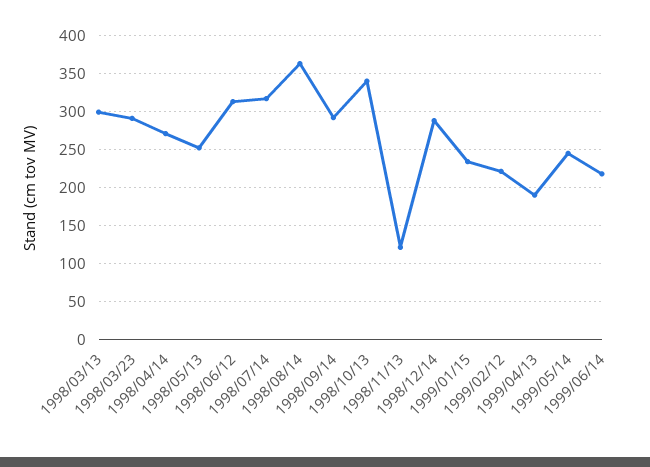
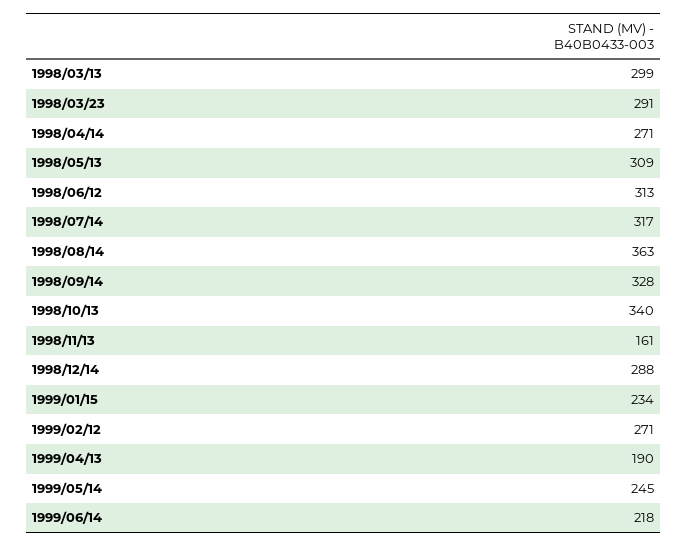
  {
    "1998/03/13": 299,
    "1998/03/23": 291,
    "1998/04/14": 271,
-   "1998/05/13": 250,
+   "1998/05/13": 309,
    "1998/06/12": 313,
    "1998/07/14": 317,
    "1998/08/14": 363,
-   "1998/09/14": 290,
+   "1998/09/14": 328,
    "1998/10/13": 340,
-   "1998/11/13": 120,
+   "1998/11/13": 161,
    "1998/12/14": 288,
    "1999/01/15": 234,
-   "1999/02/12": 220,
+   "1999/02/12": 271,
    "1999/04/13": 190,
    "1999/05/14": 245,
    "1999/06/14": 218
  }

